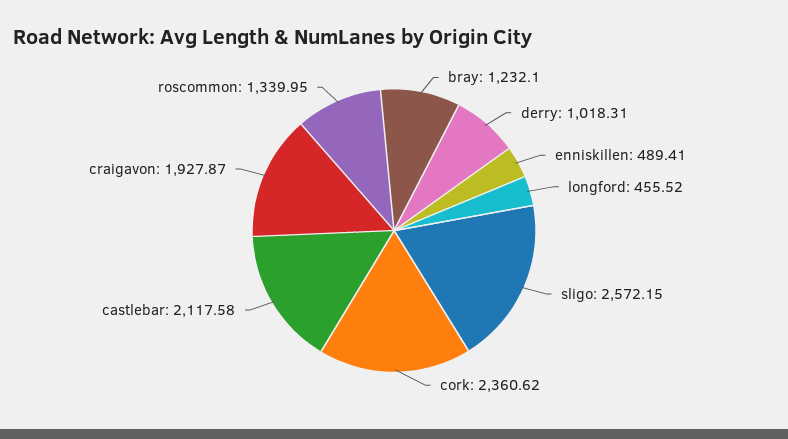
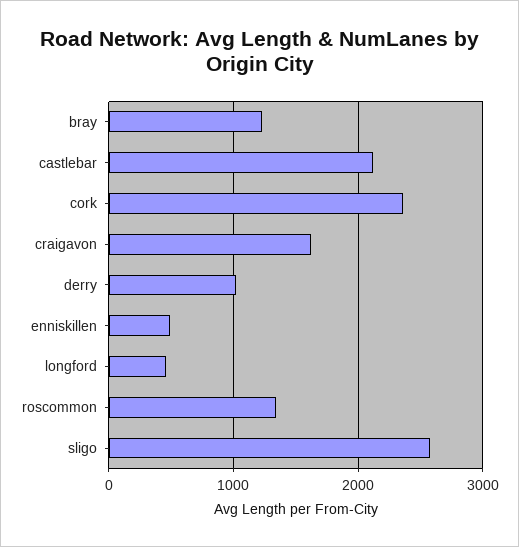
  {
    "bray": 1232.1,
    "derry": 1018.31,
    "enniskillen": 489.41,
    "longford": 455.52,
    "sligo": 2572.15,
    "cork": 2360.62,
    "castlebar": 2117.58,
-   "craigavon": 1927.87,
+   "craigavon": 1600,
    "roscommon": 1339.95
  }

